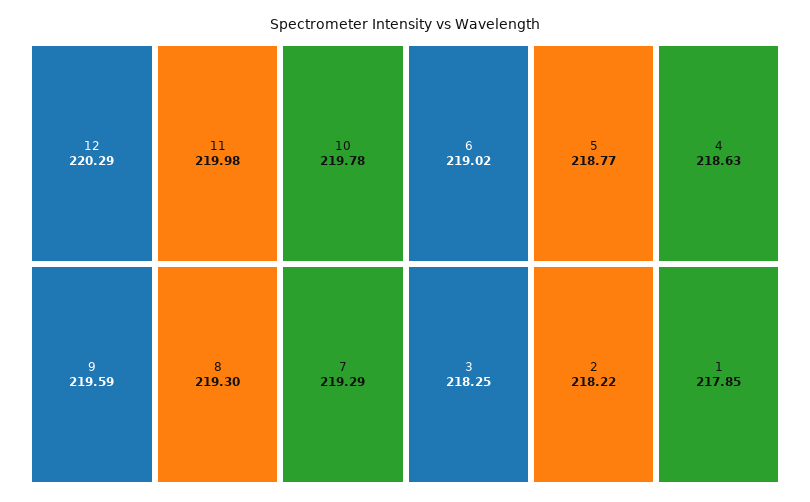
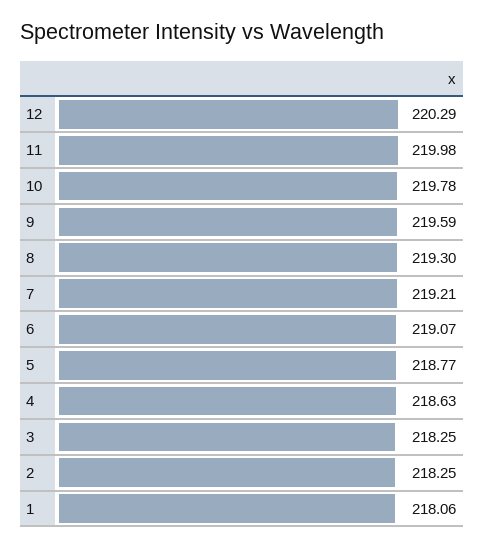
  {
    "12": 220.29,
    "11": 219.98,
    "10": 219.78,
    "9": 219.59,
    "8": 219.3,
-   "7": 219.29,
+   "7": 219.21,
-   "6": 219.02,
+   "6": 219.07,
    "5": 218.77,
    "4": 218.63,
    "3": 218.25,
-   "2": 218.22,
+   "2": 218.25,
-   "1": 217.85
+   "1": 218.06
  }

